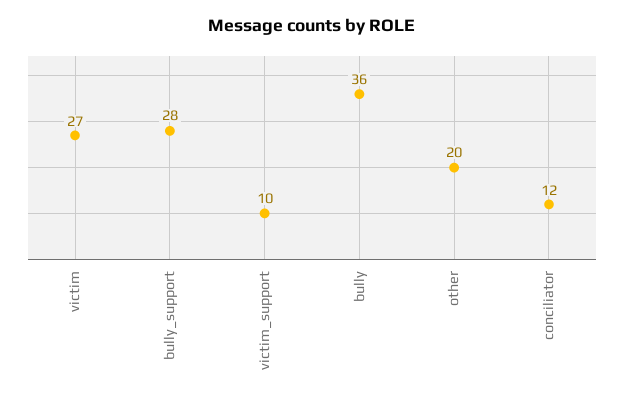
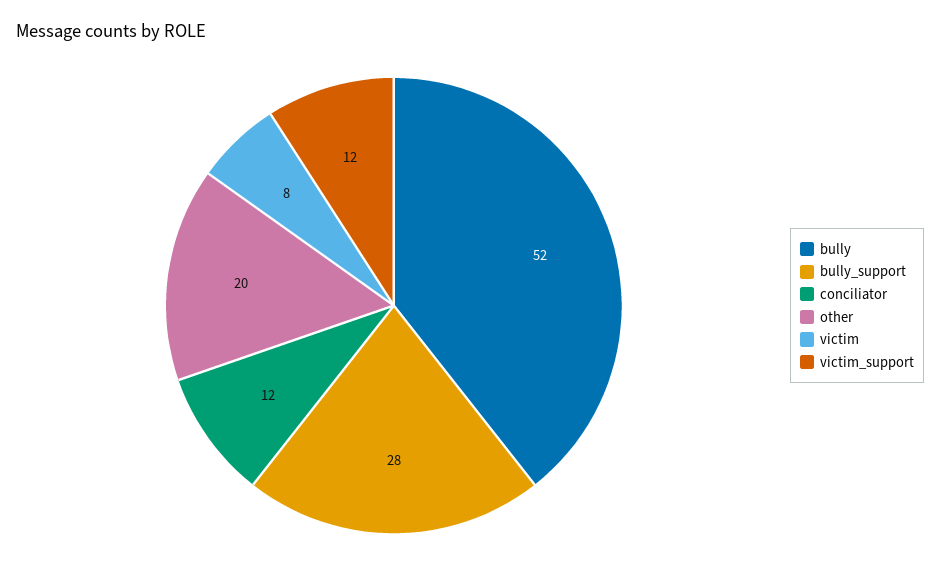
  {
-   "victim": 27,
+   "victim": 8,
    "bully_support": 28,
-   "victim_support": 10,
+   "victim_support": 12,
-   "bully": 36,
+   "bully": 52,
    "other": 20,
    "conciliator": 12
  }

